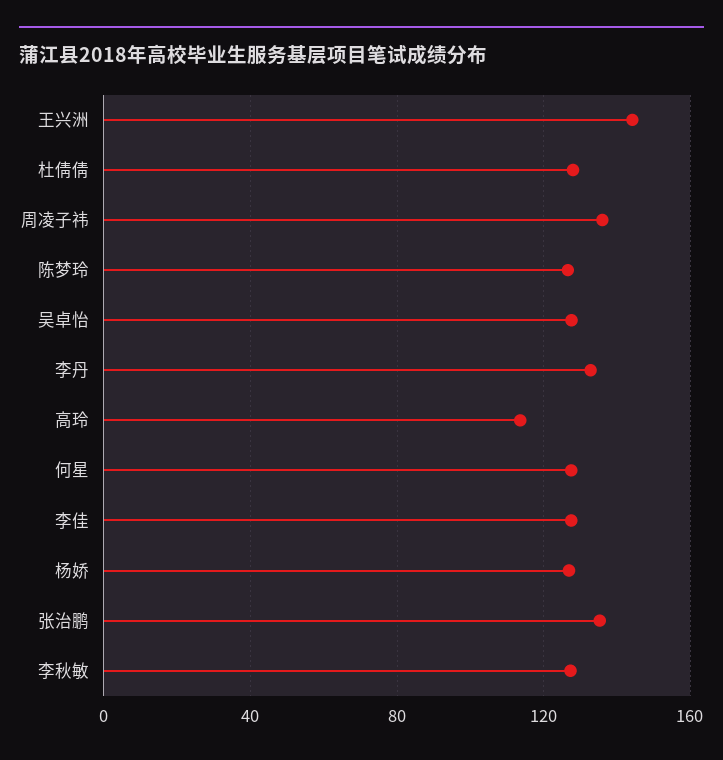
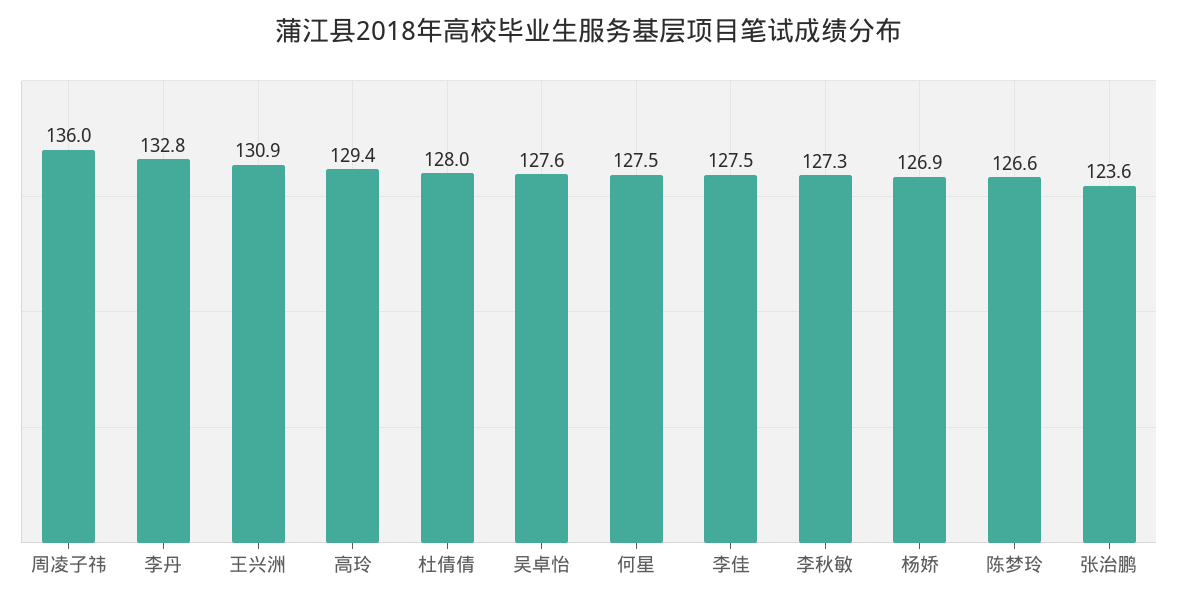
  {
-   "王兴洲": 145,
+   "王兴洲": 130.9,
    "杜倩倩": 128,
    "周凌子祎": 136,
    "陈梦玲": 126.6,
    "吴卓怡": 127.6,
    "李丹": 132.8,
-   "高玲": 115,
+   "高玲": 129.4,
    "何星": 127.5,
    "李佳": 127.5,
    "杨娇": 126.9,
-   "张治鹏": 135,
+   "张治鹏": 123.6,
    "李秋敏": 127.3
  }

